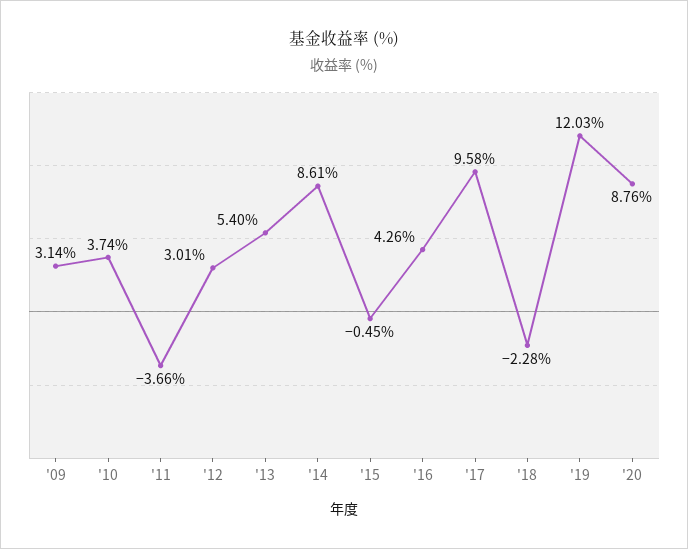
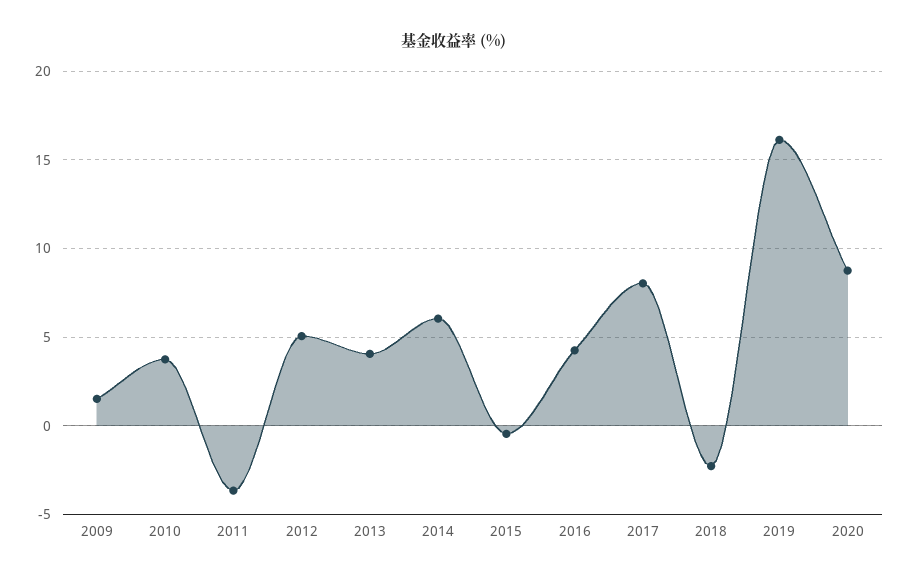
  {
-   "'09": 3.14,
+   "'09": 1.5,
    "'10": 3.74,
    "'11": -3.66,
-   "'12": 3.01,
+   "'12": 5,
-   "'13": 5.4,
+   "'13": 4,
-   "'14": 8.61,
+   "'14": 6,
    "'15": -0.45,
    "'16": 4.26,
-   "'17": 9.58,
+   "'17": 8,
    "'18": -2.28,
-   "'19": 12.03,
+   "'19": 16,
    "'20": 8.76
  }

